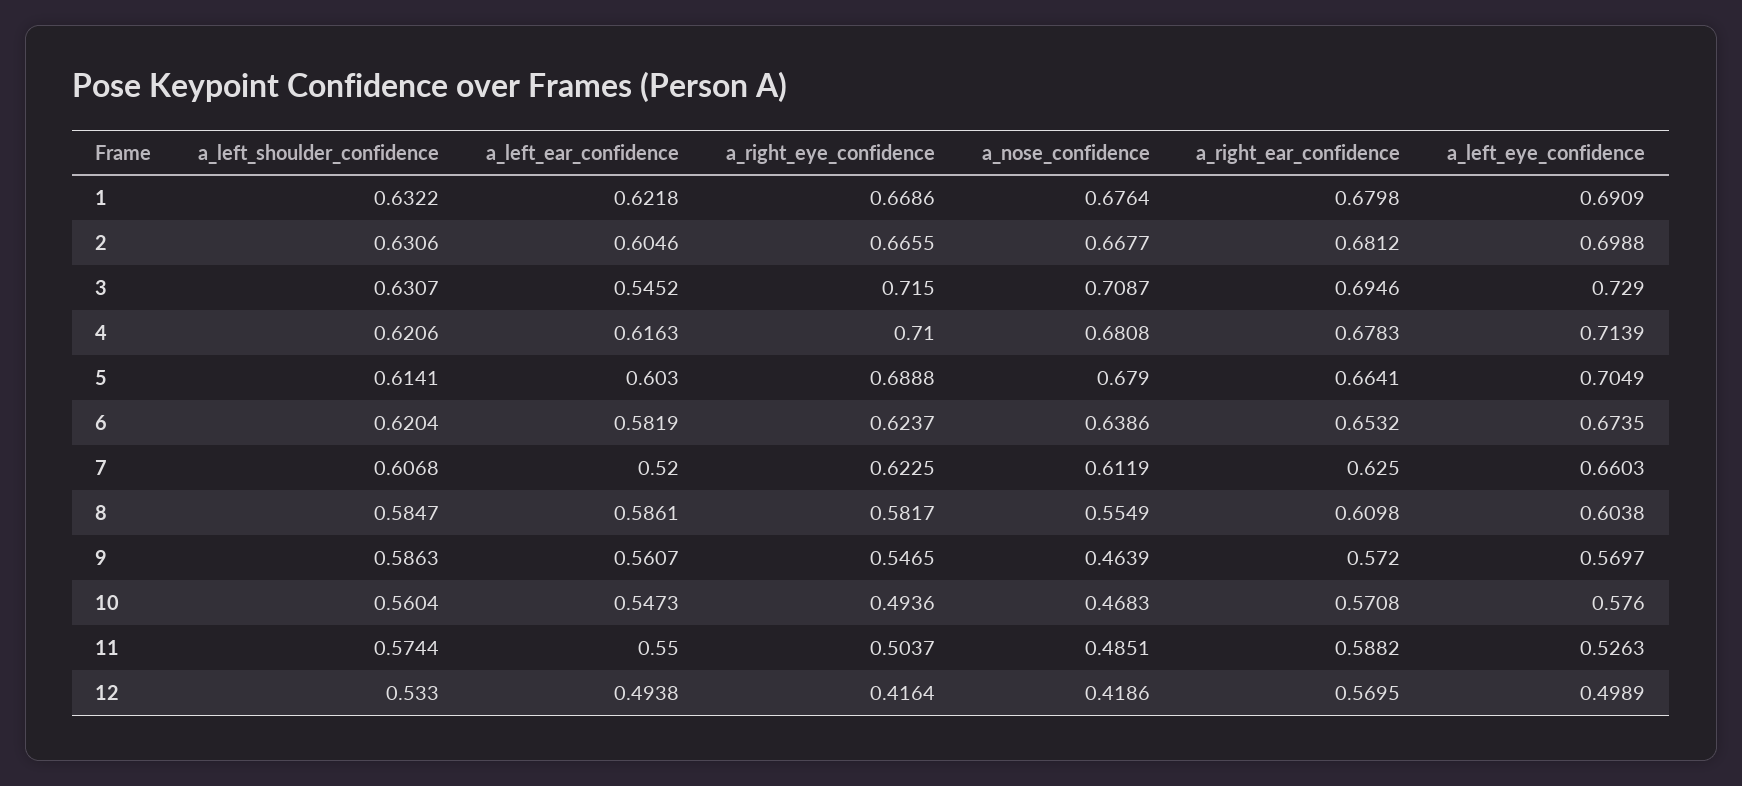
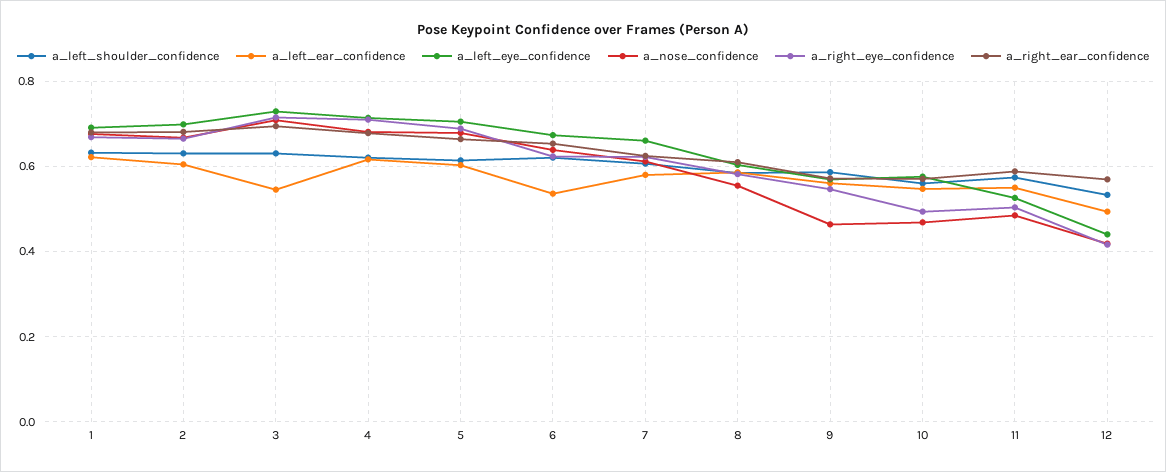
  {
    "a_left_shoulder_confidence": {
      "1": 0.6322,
      "2": 0.6306,
      "3": 0.6307,
      "4": 0.6206,
      "5": 0.6141,
      "6": 0.6204,
      "7": 0.6068,
      "8": 0.5847,
      "9": 0.5863,
      "10": 0.5604,
      "11": 0.5744,
      "12": 0.533
    },
    "a_left_ear_confidence": {
      "1": 0.6218,
      "2": 0.6046,
      "3": 0.5452,
      "4": 0.6163,
      "5": 0.603,
-     "6": 0.5819,
+     "6": 0.54,
-     "7": 0.52,
+     "7": 0.58,
      "8": 0.5861,
      "9": 0.5607,
      "10": 0.5473,
      "11": 0.55,
      "12": 0.4938
    },
    "a_right_eye_confidence": {
      "1": 0.6686,
      "2": 0.6655,
      "3": 0.715,
      "4": 0.71,
      "5": 0.6888,
      "6": 0.6237,
      "7": 0.6225,
      "8": 0.5817,
      "9": 0.5465,
      "10": 0.4936,
      "11": 0.5037,
      "12": 0.4164
    },
    "a_nose_confidence": {
      "1": 0.6764,
      "2": 0.6677,
      "3": 0.7087,
      "4": 0.6808,
      "5": 0.679,
      "6": 0.6386,
      "7": 0.6119,
      "8": 0.5549,
      "9": 0.4639,
      "10": 0.4683,
      "11": 0.4851,
      "12": 0.4186
    },
    "a_right_ear_confidence": {
      "1": 0.6798,
      "2": 0.6812,
      "3": 0.6946,
      "4": 0.6783,
      "5": 0.6641,
      "6": 0.6532,
      "7": 0.625,
      "8": 0.6098,
      "9": 0.572,
      "10": 0.5708,
      "11": 0.5882,
      "12": 0.5695
    },
    "a_left_eye_confidence": {
      "1": 0.6909,
      "2": 0.6988,
      "3": 0.729,
      "4": 0.7139,
      "5": 0.7049,
      "6": 0.6735,
      "7": 0.6603,
      "8": 0.6038,
      "9": 0.5697,
      "10": 0.576,
      "11": 0.5263,
-     "12": 0.4989
+     "12": 0.44
    }
  }

